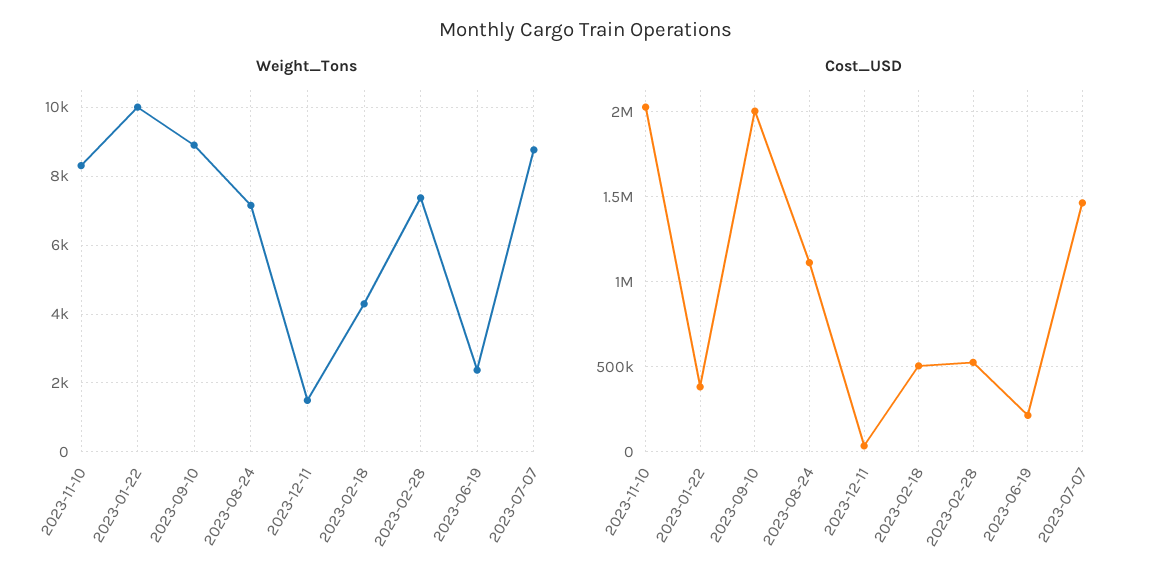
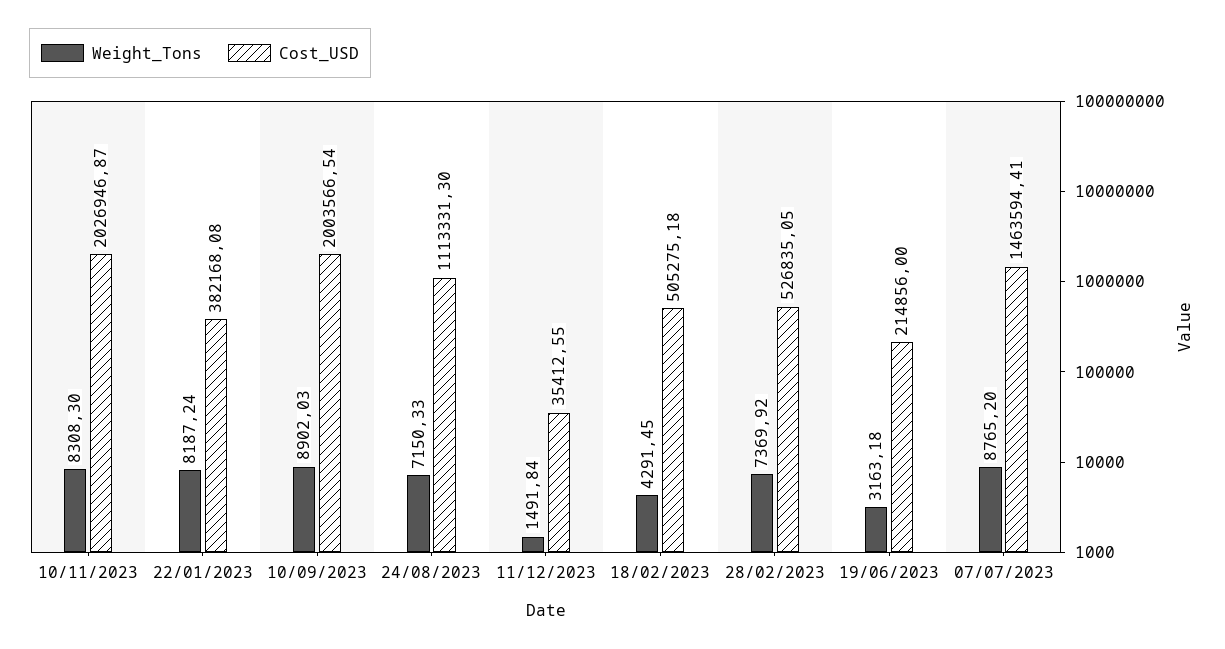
  {
    "Weight_Tons": {
      "2023-11-10": 8308.3,
-     "2023-01-22": 10000,
+     "2023-01-22": 8187.24,
      "2023-09-10": 8902.03,
      "2023-08-24": 7150.33,
      "2023-12-11": 1491.84,
      "2023-02-18": 4291.45,
      "2023-02-28": 7369.92,
-     "2023-06-19": 2400,
+     "2023-06-19": 3163.18,
      "2023-07-07": 8765.2
    },
    "Cost_USD": {
      "2023-11-10": 2026946.87,
      "2023-01-22": 382168.08,
      "2023-09-10": 2003566.54,
      "2023-08-24": 1113331.3,
      "2023-12-11": 35412.55,
      "2023-02-18": 505275.18,
      "2023-02-28": 526835.05,
      "2023-06-19": 214856,
      "2023-07-07": 1463594.41
    }
  }

